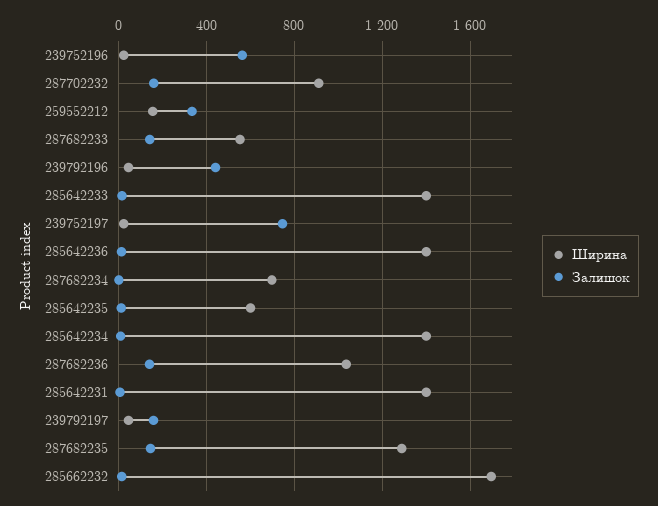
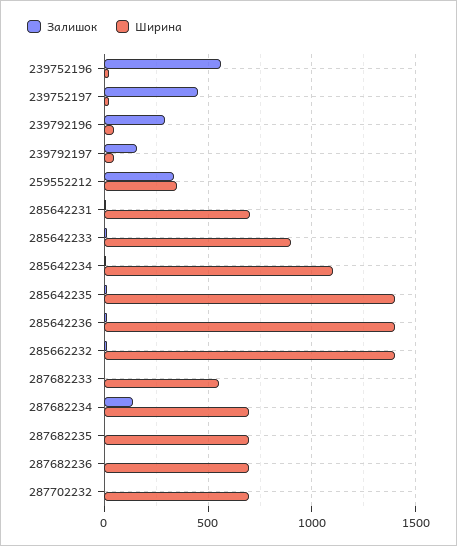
  {
    "Ширина": {
      "239752196": 0,
-     "287702232": 900,
+     "287702232": 700,
-     "259552212": 150,
+     "259552212": 350,
      "287682233": 550,
      "239792196": 50,
-     "285642233": 1400,
+     "285642233": 900,
      "239752197": 0,
      "285642236": 1400,
      "287682234": 700,
-     "285642235": 600,
+     "285642235": 1400,
-     "285642234": 1400,
+     "285642234": 1100,
-     "287682236": 1050,
+     "287682236": 700,
-     "285642231": 1400,
+     "285642231": 700,
      "239792197": 50,
-     "287682235": 1300,
+     "287682235": 700,
-     "285662232": 1700
+     "285662232": 1400
    },
    "Залишок": {
      "239752196": 550,
-     "287702232": 150,
+     "287702232": 0,
      "259552212": 350,
-     "287682233": 150,
+     "287682233": 0,
-     "239792196": 450,
+     "239792196": 300,
      "285642233": 0,
-     "239752197": 750,
+     "239752197": 450,
      "285642236": 0,
-     "287682234": 0,
+     "287682234": 150,
      "285642235": 0,
      "285642234": 0,
-     "287682236": 150,
+     "287682236": 0,
      "285642231": 0,
      "239792197": 150,
-     "287682235": 150,
+     "287682235": 0,
      "285662232": 0
    }
  }

